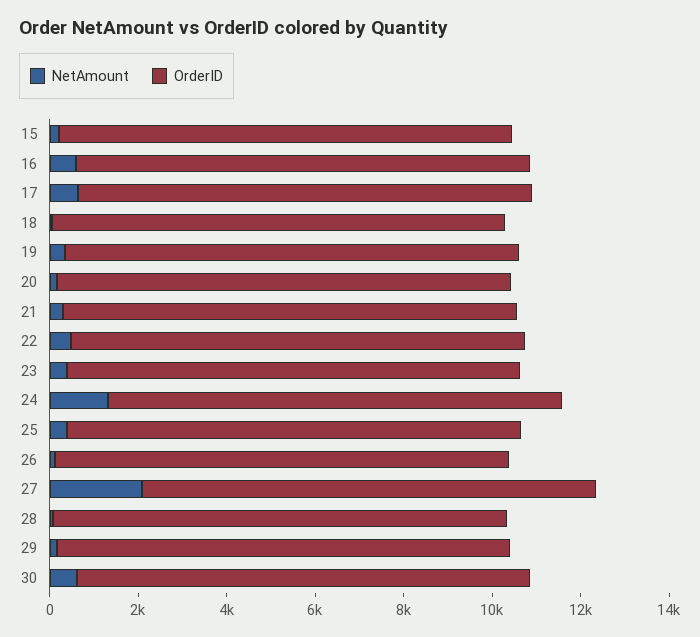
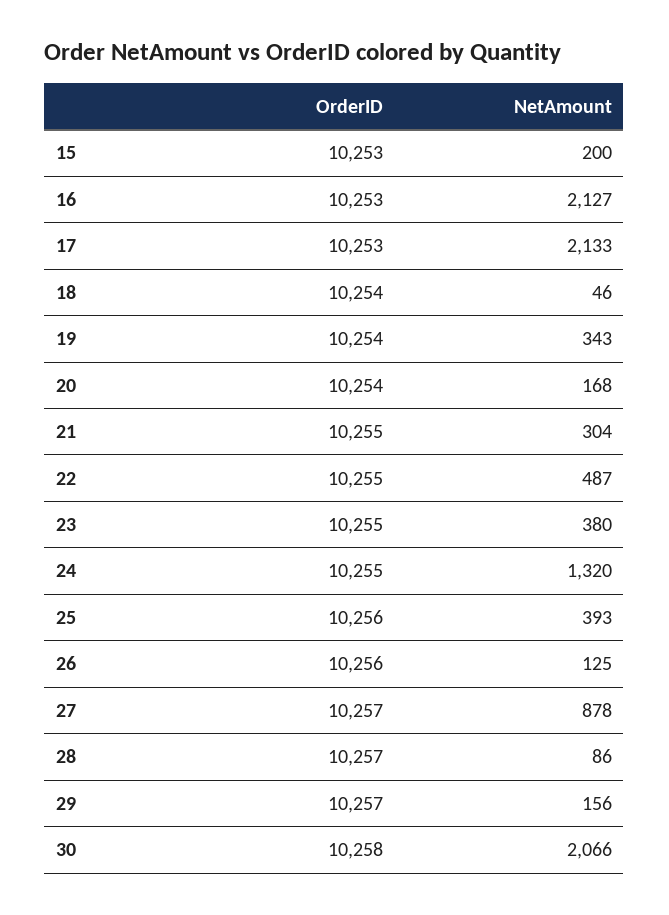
  {
    "NetAmount": {
      "15": 200,
-     "16": 500,
+     "16": 2127,
-     "17": 500,
+     "17": 2133,
      "18": 46,
      "19": 343,
      "20": 168,
      "21": 304,
      "22": 487,
      "23": 380,
      "24": 1320,
      "25": 393,
      "26": 125,
-     "27": 2000,
+     "27": 878,
      "28": 86,
      "29": 156,
-     "30": 500
+     "30": 2066
    },
    "OrderID": {
      "15": 10253,
      "16": 10253,
      "17": 10253,
      "18": 10254,
      "19": 10254,
      "20": 10254,
      "21": 10255,
      "22": 10255,
      "23": 10255,
      "24": 10255,
      "25": 10256,
      "26": 10256,
      "27": 10257,
      "28": 10257,
      "29": 10257,
      "30": 10258
    }
  }

